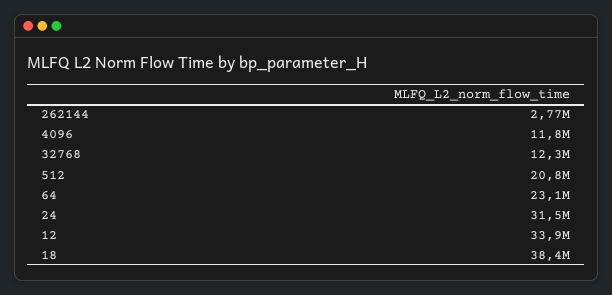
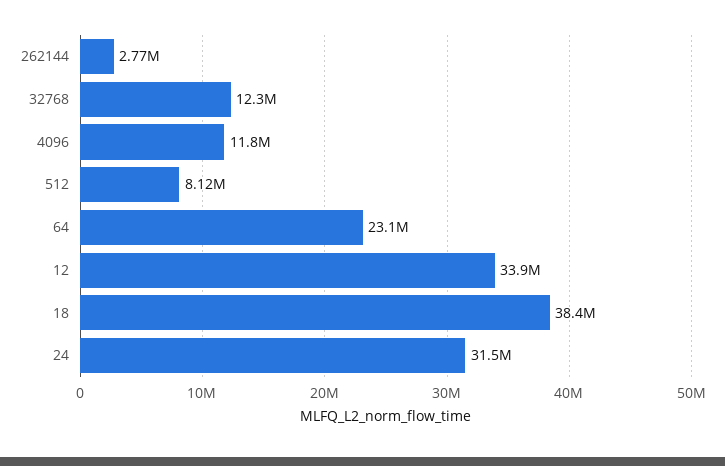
  {
    "262144": 2770000,
    "4096": 11800000,
    "32768": 12300000,
-   "512": 20800000,
+   "512": 8120000,
    "64": 23100000,
    "24": 31500000,
    "12": 33900000,
    "18": 38400000
  }

